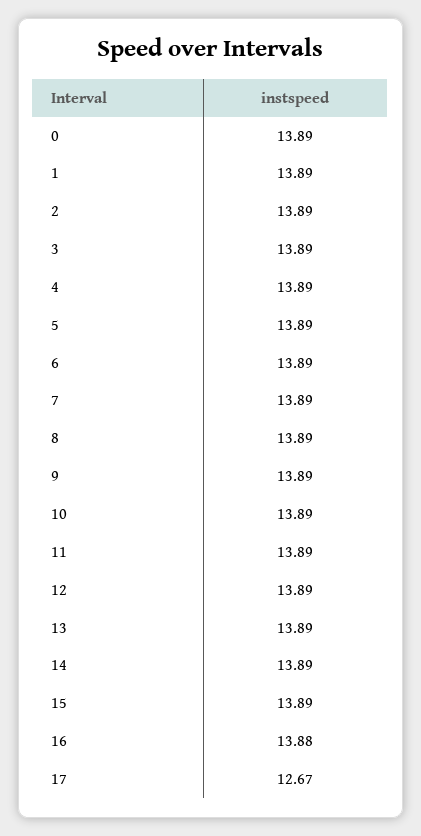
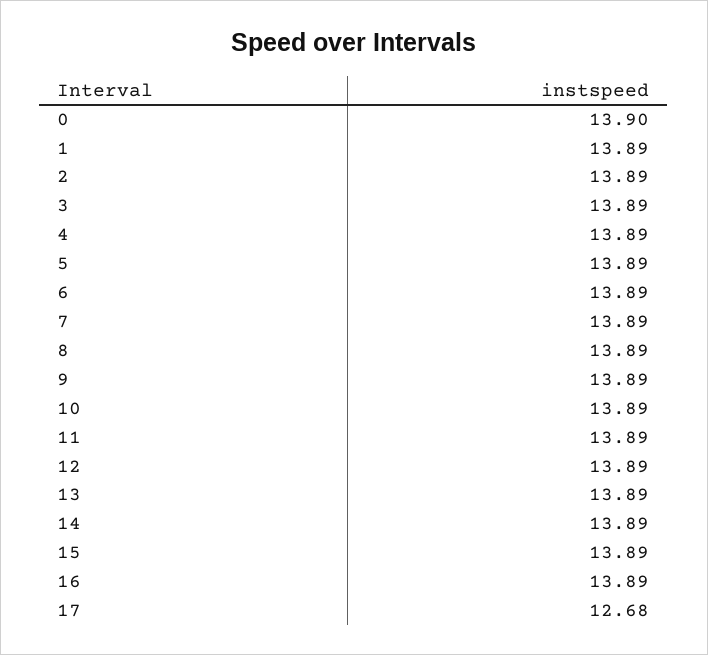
  {
-   "0": 13.89,
+   "0": 13.9,
    "1": 13.89,
    "2": 13.89,
    "3": 13.89,
    "4": 13.89,
    "5": 13.89,
    "6": 13.89,
    "7": 13.89,
    "8": 13.89,
    "9": 13.89,
    "10": 13.89,
    "11": 13.89,
    "12": 13.89,
    "13": 13.89,
    "14": 13.89,
    "15": 13.89,
-   "16": 13.88,
+   "16": 13.89,
-   "17": 12.67
+   "17": 12.68
  }

